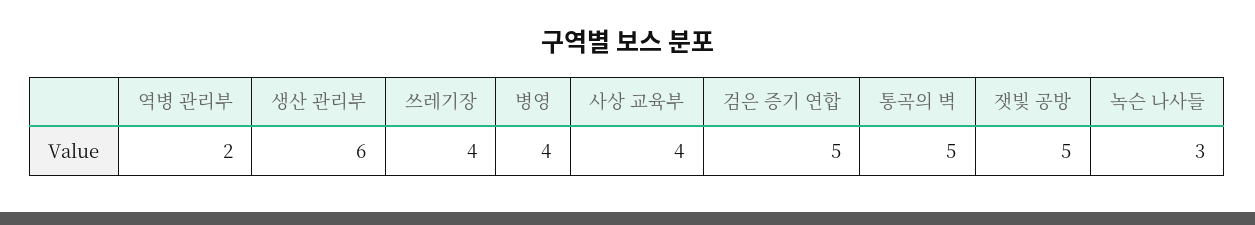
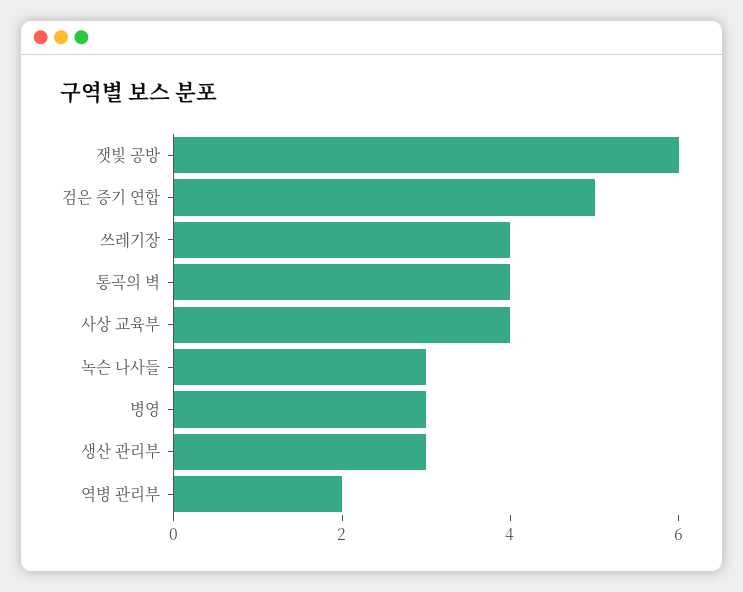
  {
    "역병 관리부": 2,
-   "생산 관리부": 6,
+   "생산 관리부": 3,
    "쓰레기장": 4,
-   "병영": 4,
+   "병영": 3,
    "사상 교육부": 4,
    "검은 증기 연합": 5,
-   "통곡의 벽": 5,
+   "통곡의 벽": 4,
-   "잿빛 공방": 5,
+   "잿빛 공방": 6,
    "녹슨 나사들": 3
  }

